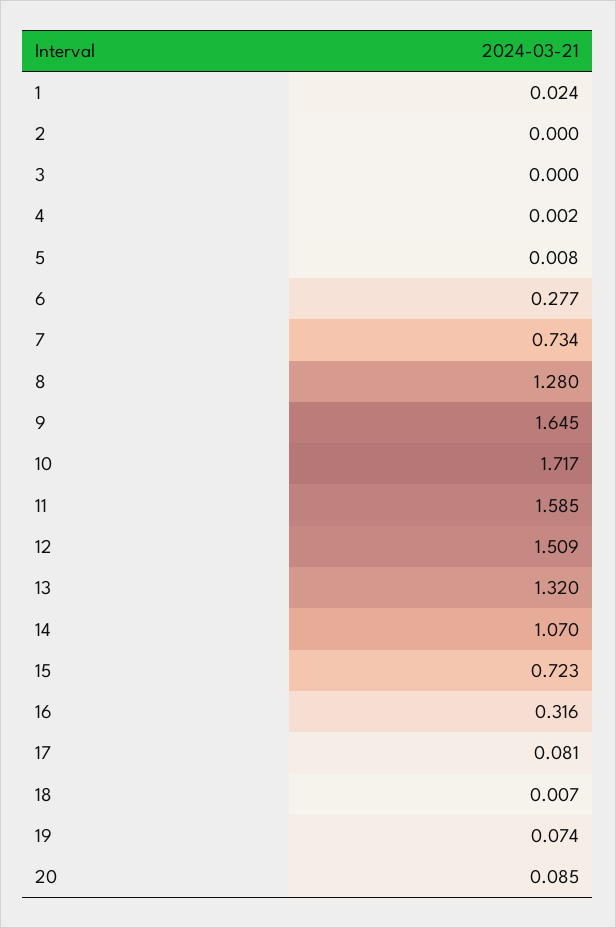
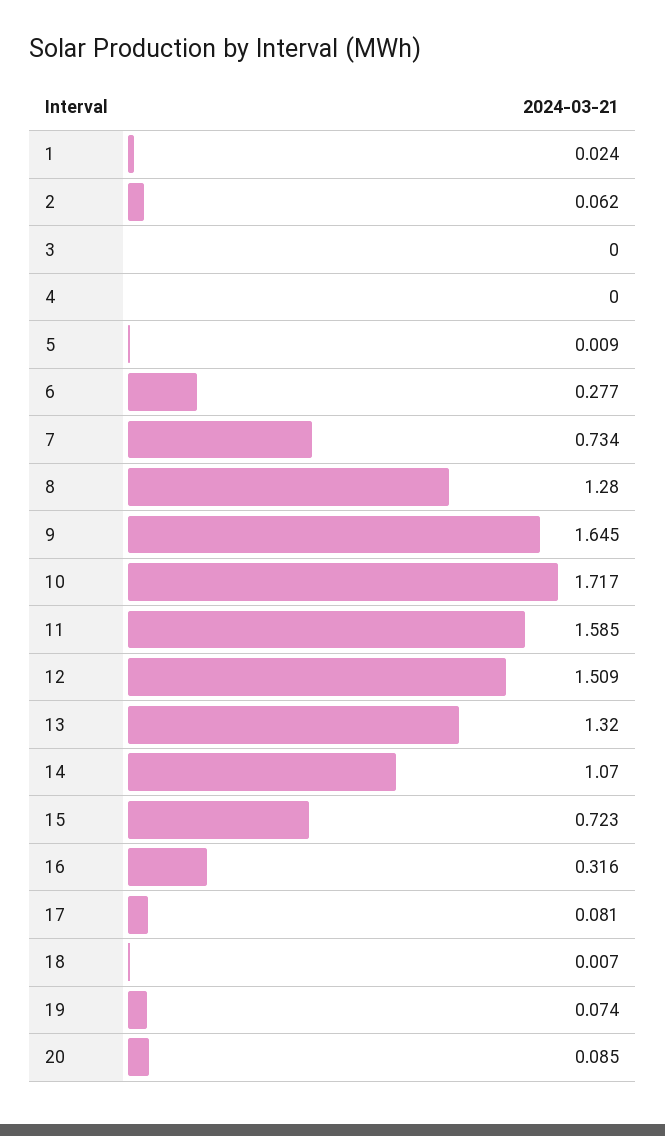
  {
    "1": 0.024,
-   "2": 0,
+   "2": 0.062,
    "3": 0,
-   "4": 0.002,
+   "4": 0,
-   "5": 0.008,
+   "5": 0.009,
    "6": 0.277,
    "7": 0.734,
    "8": 1.28,
    "9": 1.645,
    "10": 1.717,
    "11": 1.585,
    "12": 1.509,
    "13": 1.32,
    "14": 1.07,
    "15": 0.723,
    "16": 0.316,
    "17": 0.081,
    "18": 0.007,
    "19": 0.074,
    "20": 0.085
  }

